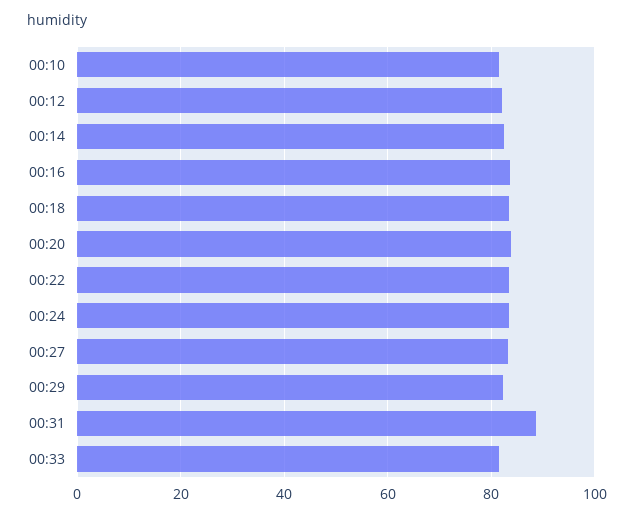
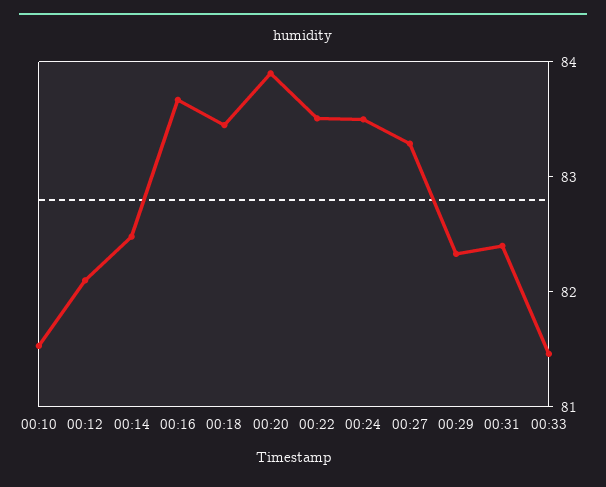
  {
    "00:10": 81.6,
    "00:12": 82.2,
    "00:14": 82.4,
    "00:16": 83.6,
    "00:18": 83.4,
    "00:20": 84,
    "00:22": 83.6,
    "00:24": 83.6,
    "00:27": 83.2,
    "00:29": 82.4,
-   "00:31": 88,
+   "00:31": 82.4,
    "00:33": 81.4
  }

